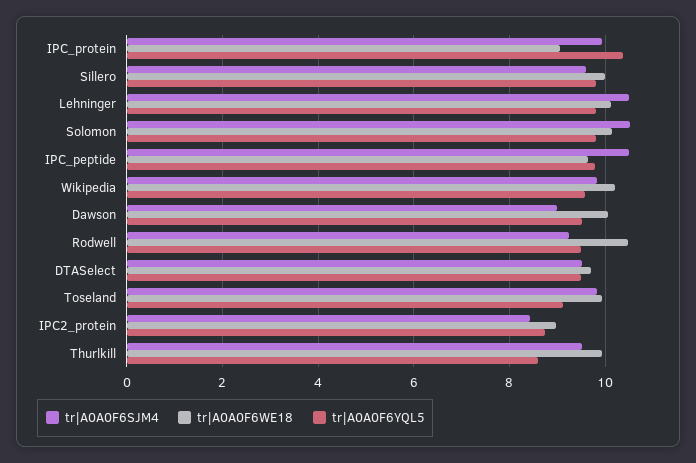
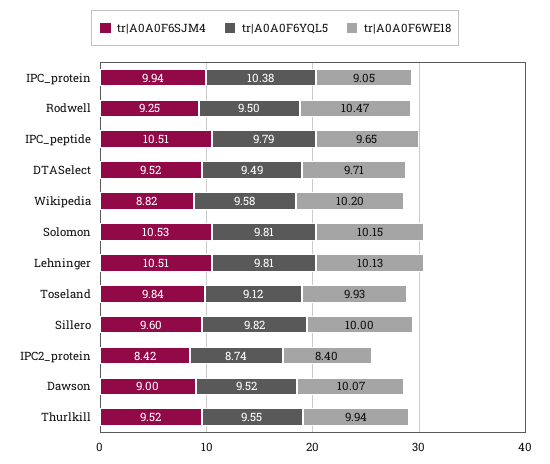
  {
    "tr|A0A0F6SJM4": {
      "IPC_protein": 9.94,
      "Sillero": 9.6,
      "Lehninger": 10.51,
      "Solomon": 10.53,
      "IPC_peptide": 10.51,
-     "Wikipedia": 9.8,
+     "Wikipedia": 8.82,
      "Dawson": 9,
      "Rodwell": 9.25,
      "DTASelect": 9.52,
      "Toseland": 9.84,
      "IPC2_protein": 8.42,
      "Thurlkill": 9.52
    },
    "tr|A0A0F6WE18": {
      "IPC_protein": 9.05,
      "Sillero": 10,
      "Lehninger": 10.13,
      "Solomon": 10.15,
      "IPC_peptide": 9.65,
      "Wikipedia": 10.2,
      "Dawson": 10.07,
      "Rodwell": 10.47,
      "DTASelect": 9.71,
      "Toseland": 9.93,
-     "IPC2_protein": 9,
+     "IPC2_protein": 8.4,
      "Thurlkill": 9.94
    },
    "tr|A0A0F6YQL5": {
      "IPC_protein": 10.38,
      "Sillero": 9.82,
      "Lehninger": 9.81,
      "Solomon": 9.81,
      "IPC_peptide": 9.79,
      "Wikipedia": 9.58,
      "Dawson": 9.52,
      "Rodwell": 9.5,
      "DTASelect": 9.49,
      "Toseland": 9.12,
      "IPC2_protein": 8.74,
-     "Thurlkill": 8.6
+     "Thurlkill": 9.55
    }
  }

